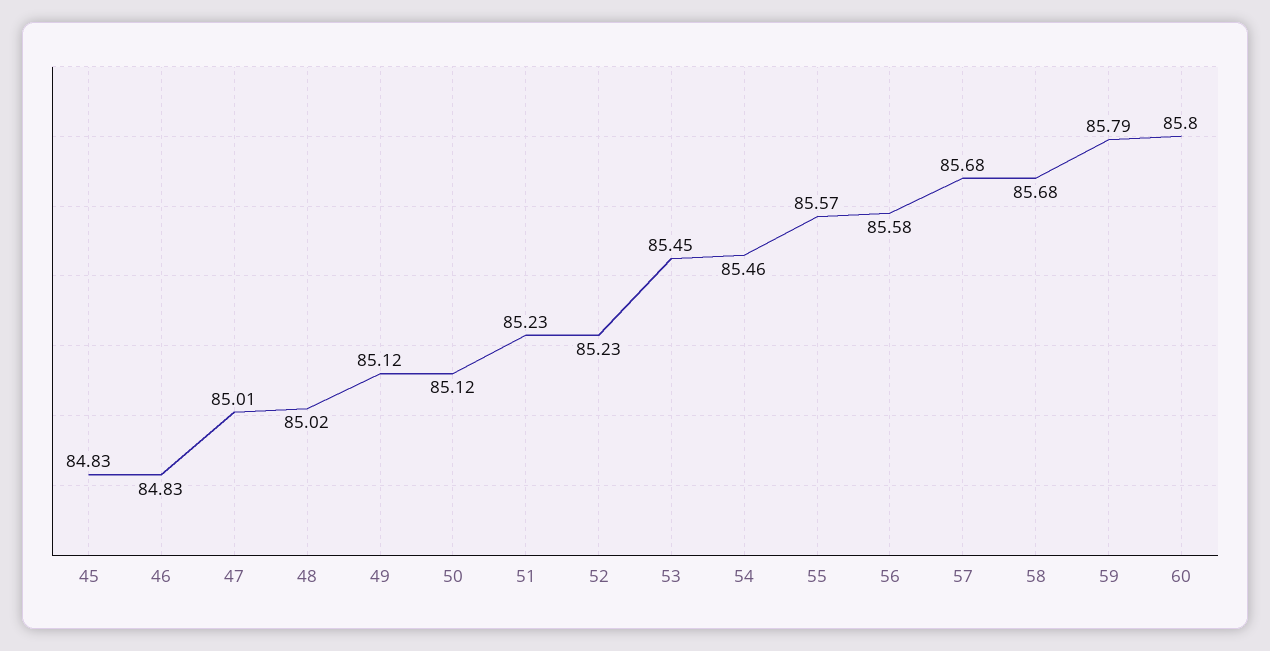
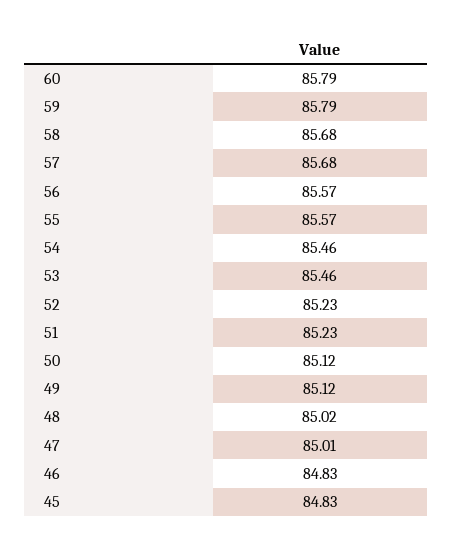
  {
    "45": 84.83,
    "46": 84.83,
    "47": 85.01,
    "48": 85.02,
    "49": 85.12,
    "50": 85.12,
    "51": 85.23,
    "52": 85.23,
-   "53": 85.45,
+   "53": 85.46,
    "54": 85.46,
    "55": 85.57,
-   "56": 85.58,
+   "56": 85.57,
    "57": 85.68,
    "58": 85.68,
    "59": 85.79,
-   "60": 85.8
+   "60": 85.79
  }

